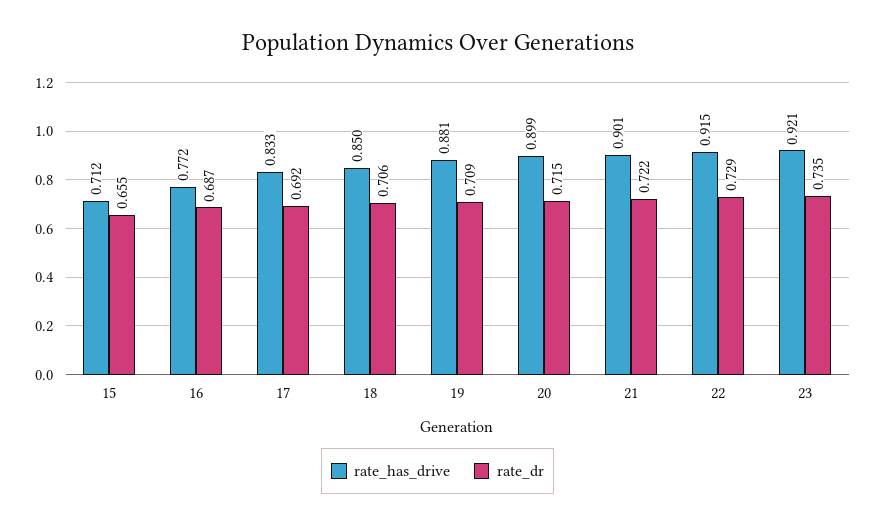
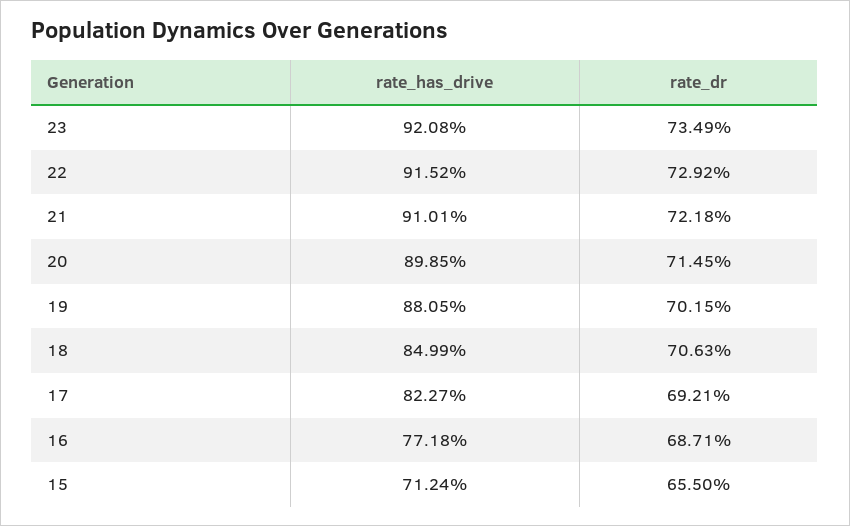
  {
    "rate_has_drive": {
      "15": 0.7124,
      "16": 0.7718,
-     "17": 0.833,
+     "17": 0.8227,
      "18": 0.8499,
      "19": 0.8805,
      "20": 0.8985,
-     "21": 0.901,
+     "21": 0.9101,
      "22": 0.9152,
      "23": 0.9208
    },
    "rate_dr": {
      "15": 0.655,
      "16": 0.6871,
      "17": 0.6921,
      "18": 0.7063,
-     "19": 0.709,
+     "19": 0.7015,
      "20": 0.7145,
      "21": 0.7218,
      "22": 0.7292,
      "23": 0.7349
    }
  }

